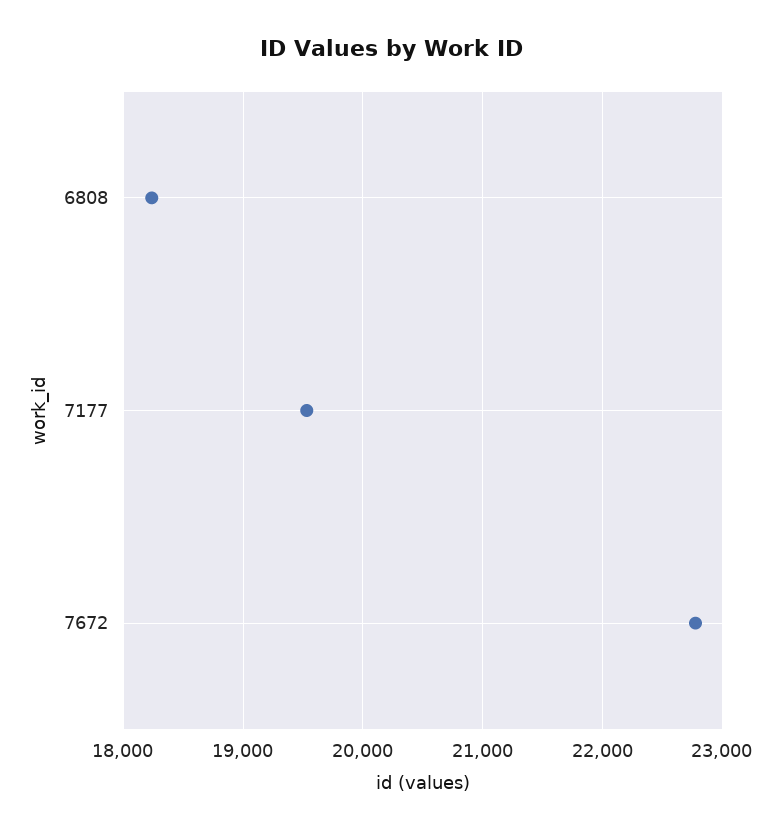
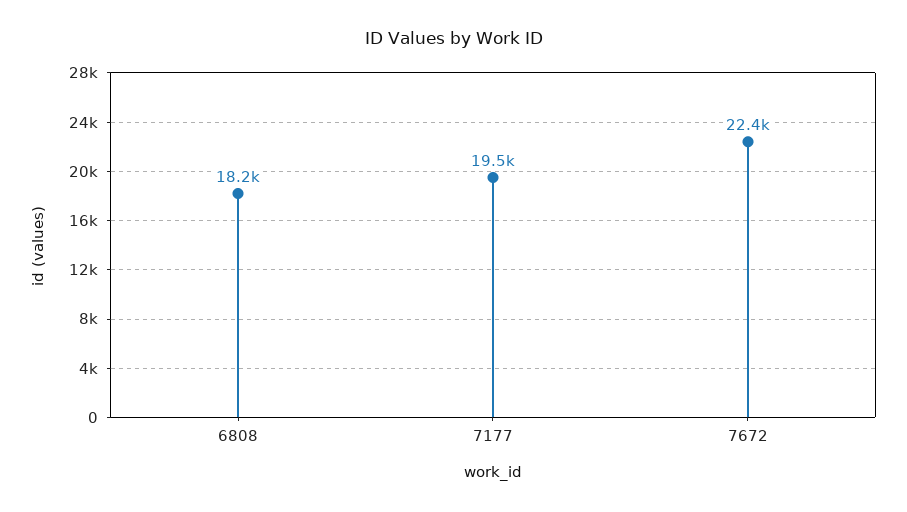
  {
    "6808": 18200,
    "7177": 19500,
-   "7672": 22800
+   "7672": 22400
  }

